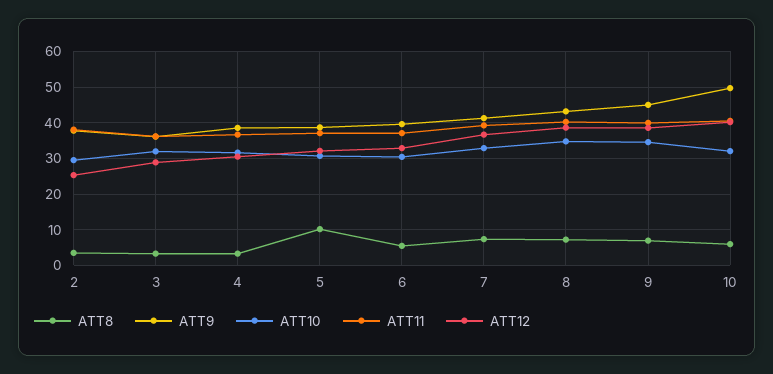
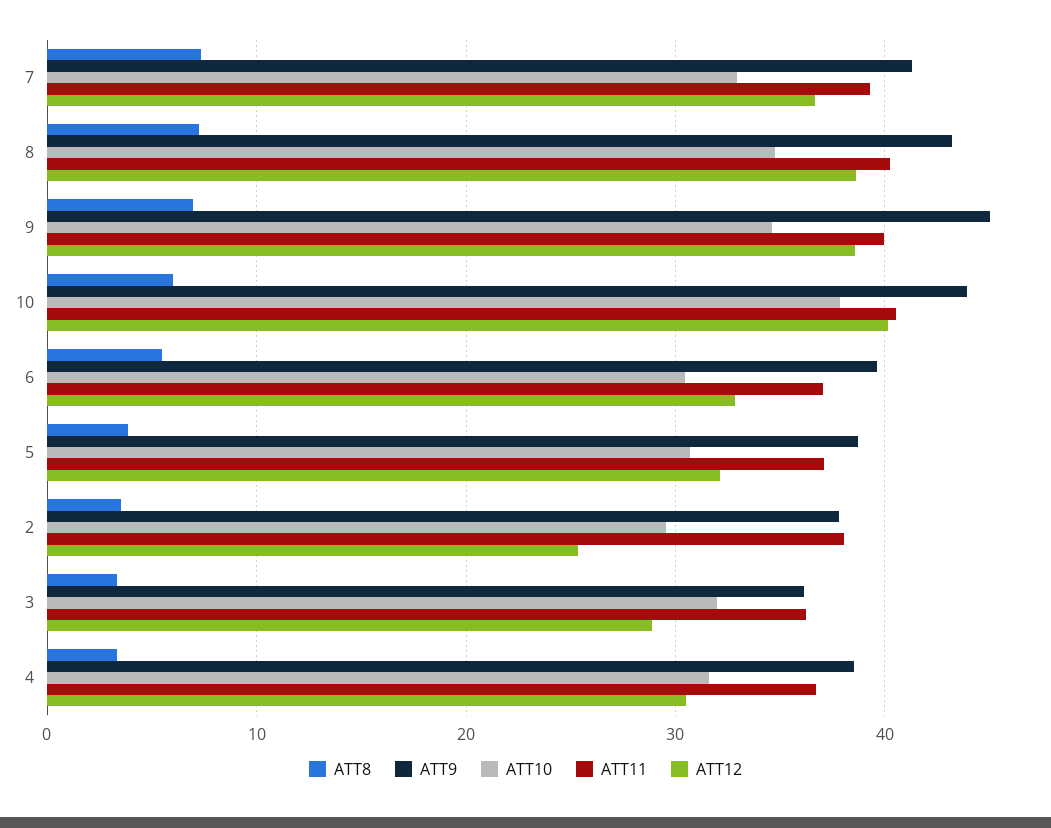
  {
    "ATT8": {
      "2": 4,
      "3": 3,
      "4": 3,
-     "5": 10,
+     "5": 4,
      "6": 5,
      "7": 7,
      "8": 7,
      "9": 7,
      "10": 6
    },
    "ATT9": {
      "2": 38,
      "3": 36,
      "4": 39,
      "5": 39,
      "6": 40,
      "7": 41,
      "8": 43,
      "9": 45,
-     "10": 50
+     "10": 44
    },
    "ATT10": {
      "2": 30,
      "3": 32,
      "4": 32,
      "5": 31,
      "6": 30,
      "7": 33,
      "8": 35,
      "9": 35,
-     "10": 32
+     "10": 38
    },
    "ATT11": {
      "2": 38,
      "3": 36,
      "4": 37,
      "5": 37,
      "6": 37,
      "7": 39,
      "8": 40,
      "9": 40,
      "10": 41
    },
    "ATT12": {
      "2": 25,
      "3": 29,
      "4": 31,
      "5": 32,
      "6": 33,
      "7": 37,
      "8": 39,
      "9": 39,
      "10": 40
    }
  }

